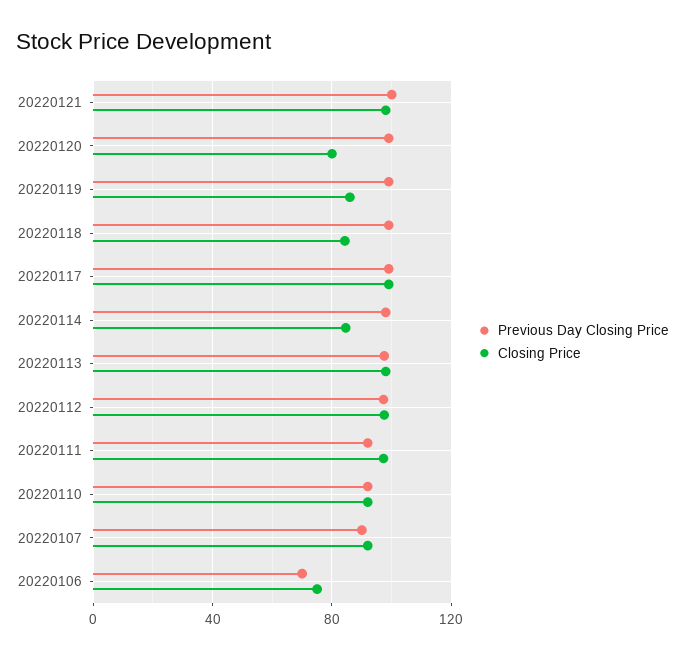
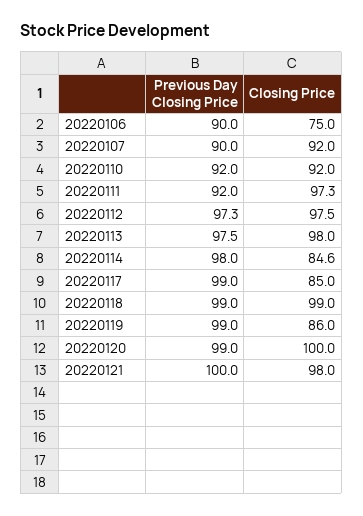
  {
    "Previous Day Closing Price": {
      "20220121": 100,
      "20220120": 99,
      "20220119": 99,
      "20220118": 99,
      "20220117": 99,
      "20220114": 98,
      "20220113": 97.5,
      "20220112": 97.3,
      "20220111": 92,
      "20220110": 92,
      "20220107": 90,
-     "20220106": 70
+     "20220106": 90
    },
    "Closing Price": {
      "20220121": 98,
-     "20220120": 80,
+     "20220120": 100,
      "20220119": 86,
-     "20220118": 85,
+     "20220118": 99,
-     "20220117": 100,
+     "20220117": 85,
      "20220114": 84.6,
      "20220113": 98,
      "20220112": 97.5,
      "20220111": 97.3,
      "20220110": 92,
      "20220107": 92,
      "20220106": 75
    }
  }

